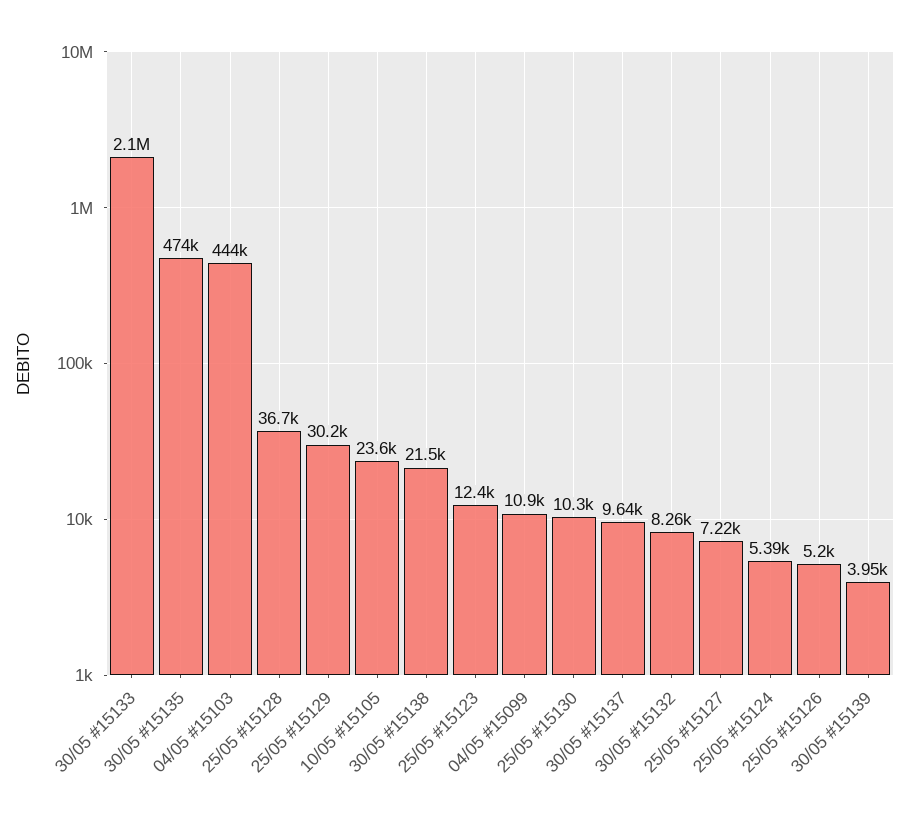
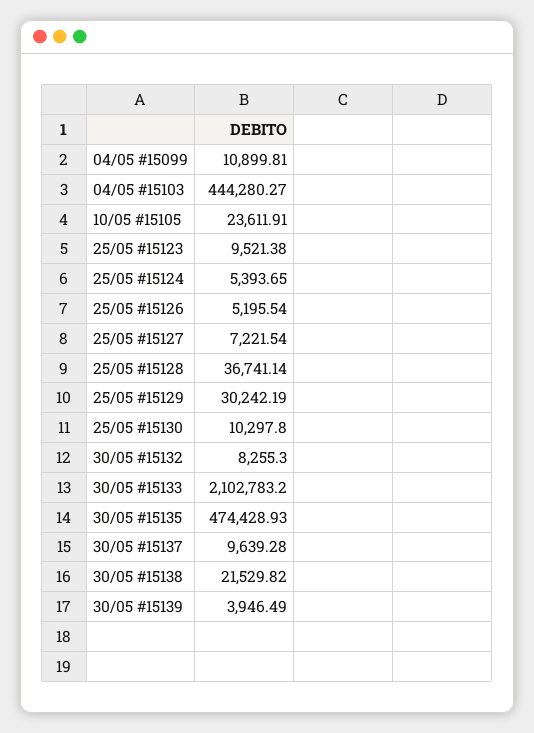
  {
    "30/05 #15133": 2102783.2,
    "30/05 #15135": 474428.93,
    "04/05 #15103": 444280.27,
    "25/05 #15128": 36741.14,
    "25/05 #15129": 30242.19,
    "10/05 #15105": 23611.91,
    "30/05 #15138": 21529.82,
-   "25/05 #15123": 12400,
+   "25/05 #15123": 9521.38,
    "04/05 #15099": 10899.81,
    "25/05 #15130": 10297.8,
    "30/05 #15137": 9639.28,
    "30/05 #15132": 8255.3,
    "25/05 #15127": 7221.54,
    "25/05 #15124": 5393.65,
    "25/05 #15126": 5195.54,
    "30/05 #15139": 3946.49
  }

